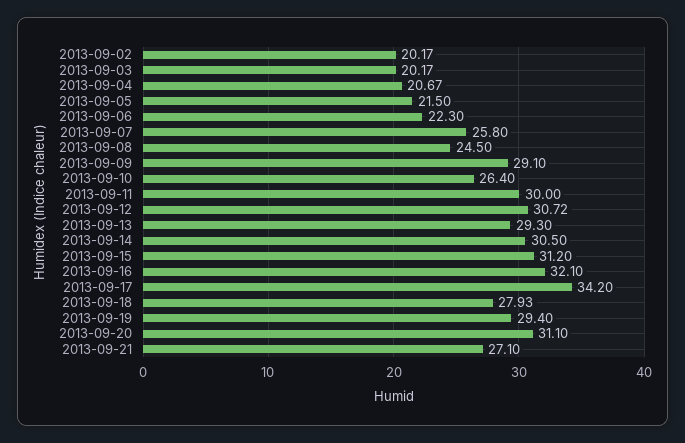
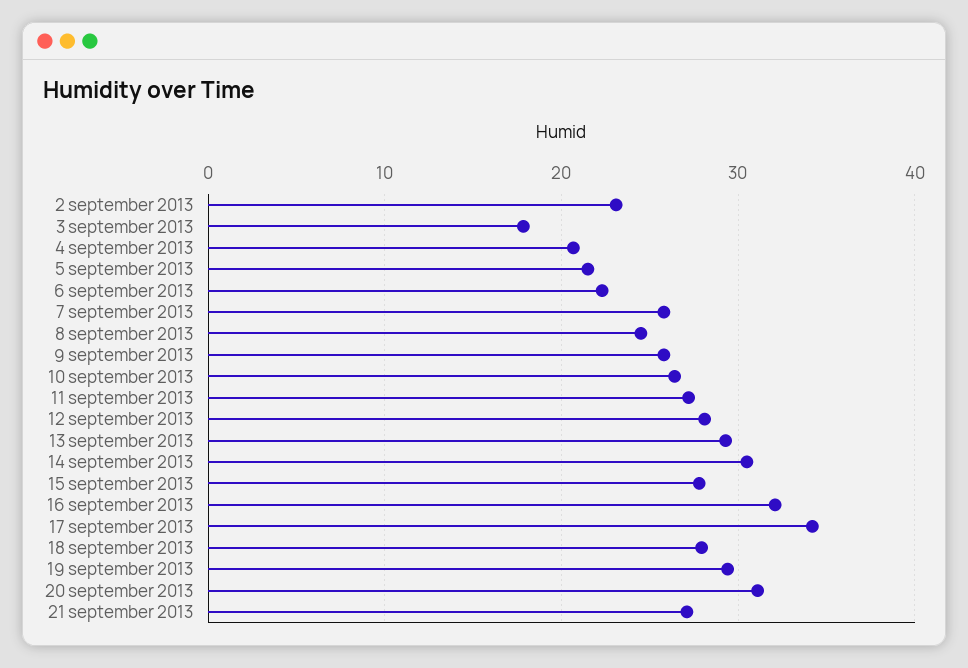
  {
-   "2013-09-02": 20.17,
+   "2013-09-02": 23,
-   "2013-09-03": 20.17,
+   "2013-09-03": 18,
    "2013-09-04": 20.67,
    "2013-09-05": 21.5,
    "2013-09-06": 22.3,
    "2013-09-07": 25.8,
    "2013-09-08": 24.5,
-   "2013-09-09": 29.1,
+   "2013-09-09": 26,
    "2013-09-10": 26.4,
-   "2013-09-11": 30,
+   "2013-09-11": 27,
-   "2013-09-12": 30.72,
+   "2013-09-12": 28,
    "2013-09-13": 29.3,
    "2013-09-14": 30.5,
-   "2013-09-15": 31.2,
+   "2013-09-15": 28,
    "2013-09-16": 32.1,
    "2013-09-17": 34.2,
    "2013-09-18": 27.93,
    "2013-09-19": 29.4,
    "2013-09-20": 31.1,
    "2013-09-21": 27.1
  }

